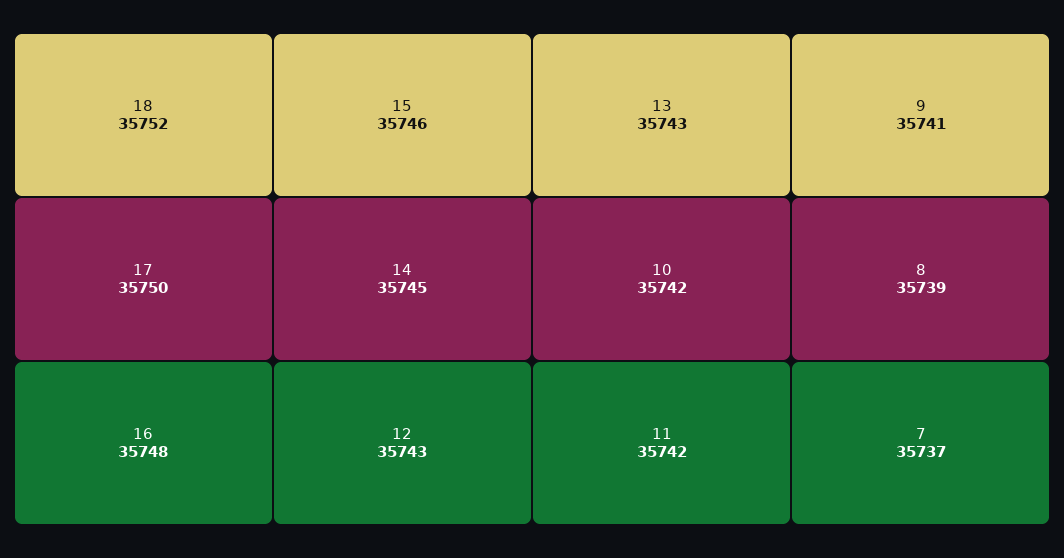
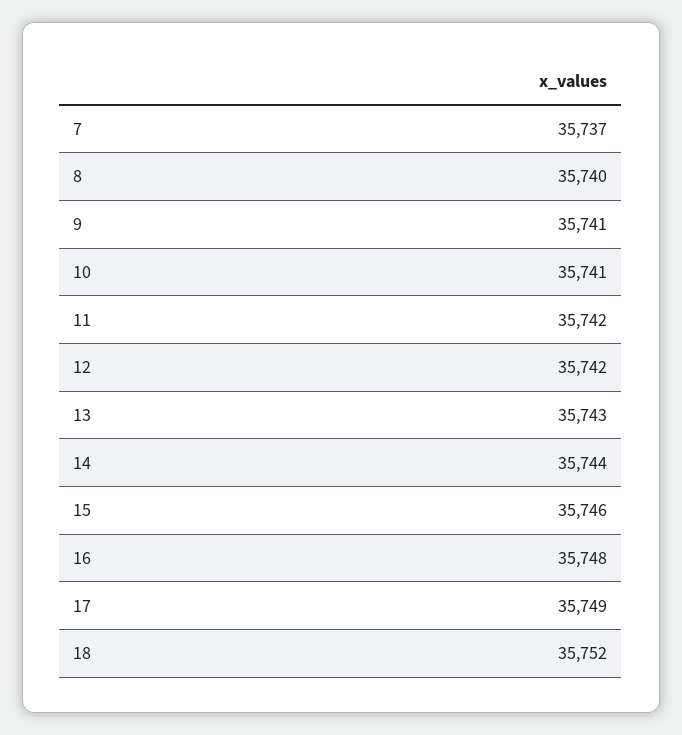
  {
    "18": 35752,
-   "17": 35750,
+   "17": 35749,
    "16": 35748,
    "15": 35746,
-   "14": 35745,
+   "14": 35744,
-   "12": 35743,
+   "12": 35742,
    "13": 35743,
-   "10": 35742,
+   "10": 35741,
    "11": 35742,
    "9": 35741,
-   "8": 35739,
+   "8": 35740,
    "7": 35737
  }

